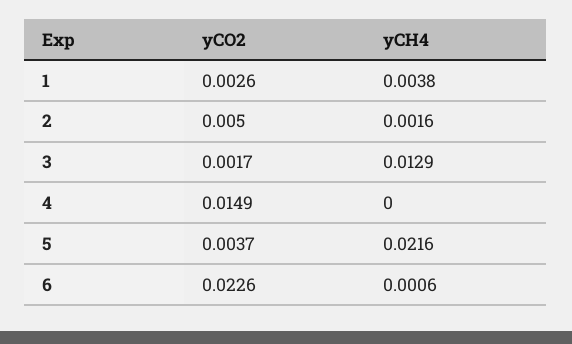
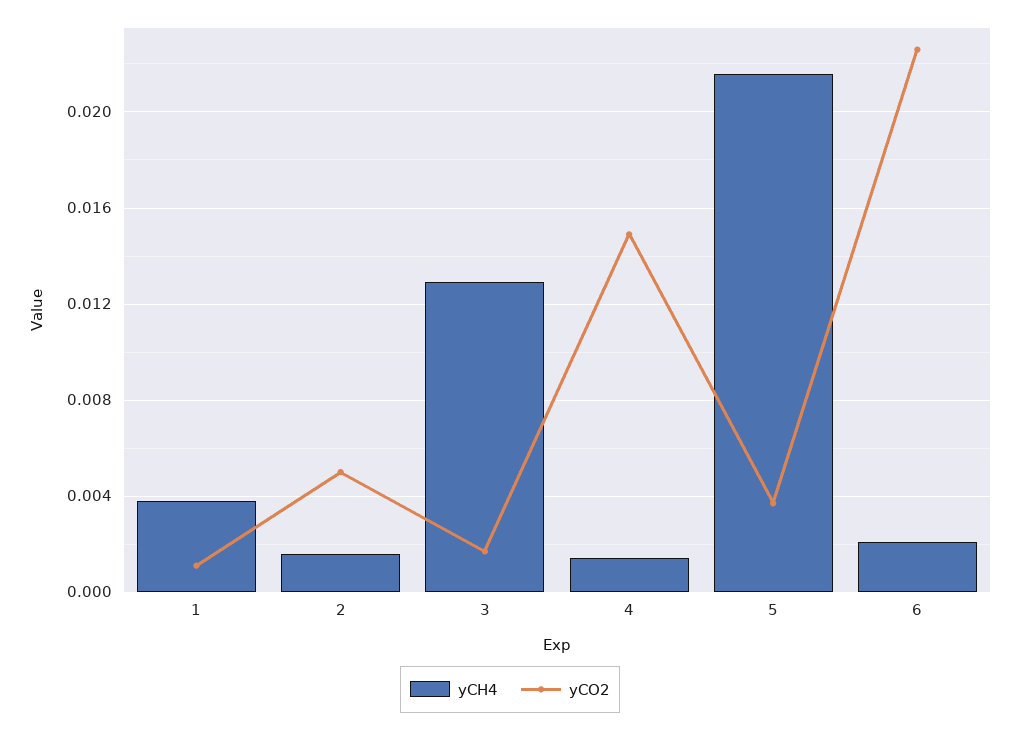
  {
    "yCO2": {
-     "1": 0.0026,
+     "1": 0.001,
      "2": 0.005,
      "3": 0.0017,
      "4": 0.0149,
      "5": 0.0037,
      "6": 0.0226
    },
    "yCH4": {
      "1": 0.0038,
      "2": 0.0016,
      "3": 0.0129,
-     "4": 0,
+     "4": 0.0015,
      "5": 0.0216,
-     "6": 0.0006
+     "6": 0.002
    }
  }

